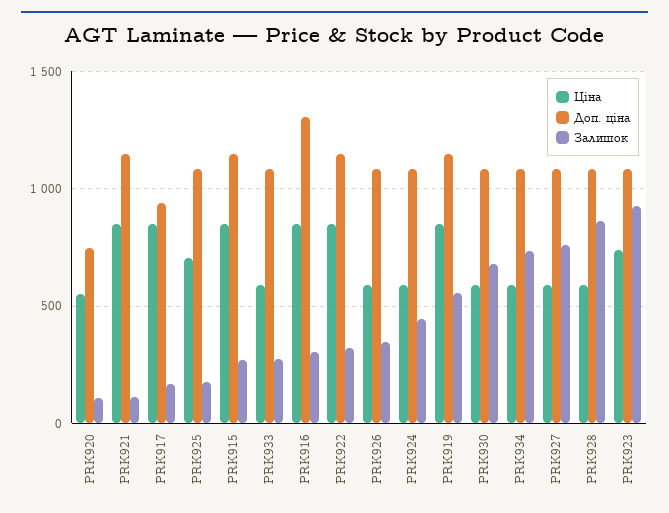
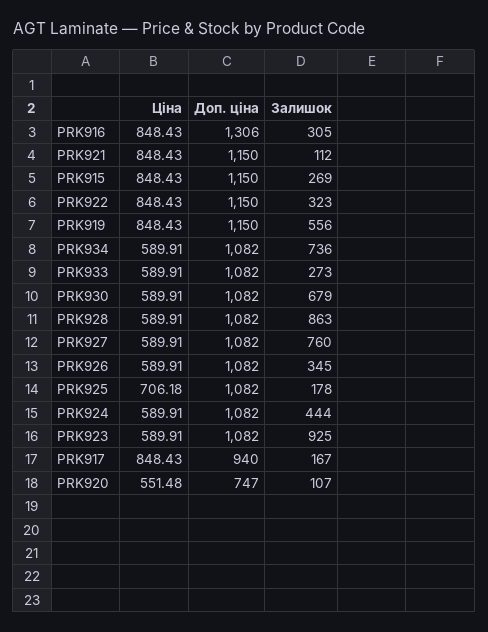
  {
    "Ціна": {
      "PRK920": 551.48,
      "PRK921": 848.43,
      "PRK917": 848.43,
      "PRK925": 706.18,
      "PRK915": 848.43,
      "PRK933": 589.91,
      "PRK916": 848.43,
      "PRK922": 848.43,
      "PRK926": 589.91,
      "PRK924": 589.91,
      "PRK919": 848.43,
      "PRK930": 589.91,
      "PRK934": 589.91,
      "PRK927": 589.91,
      "PRK928": 589.91,
-     "PRK923": 750
+     "PRK923": 589.91
    },
    "Доп. ціна": {
      "PRK920": 747,
      "PRK921": 1150,
      "PRK917": 940,
      "PRK925": 1082,
      "PRK915": 1150,
      "PRK933": 1082,
      "PRK916": 1306,
      "PRK922": 1150,
      "PRK926": 1082,
      "PRK924": 1082,
      "PRK919": 1150,
      "PRK930": 1082,
      "PRK934": 1082,
      "PRK927": 1082,
      "PRK928": 1082,
      "PRK923": 1082
    },
    "Залишок": {
      "PRK920": 107,
      "PRK921": 112,
      "PRK917": 167,
      "PRK925": 178,
      "PRK915": 269,
      "PRK933": 273,
      "PRK916": 305,
      "PRK922": 323,
      "PRK926": 345,
      "PRK924": 444,
      "PRK919": 556,
      "PRK930": 679,
      "PRK934": 736,
      "PRK927": 760,
      "PRK928": 863,
      "PRK923": 925
    }
  }

